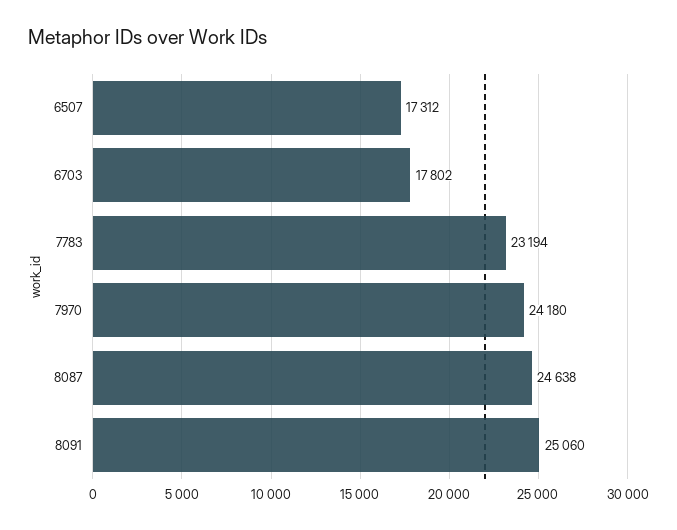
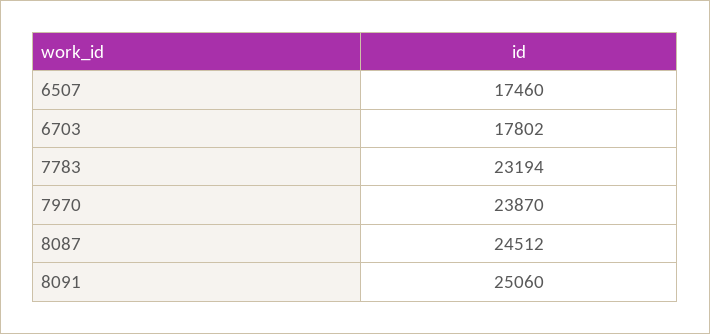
  {
-   "6507": 17312,
+   "6507": 17460,
    "6703": 17802,
    "7783": 23194,
-   "7970": 24180,
+   "7970": 23870,
-   "8087": 24638,
+   "8087": 24512,
    "8091": 25060
  }

